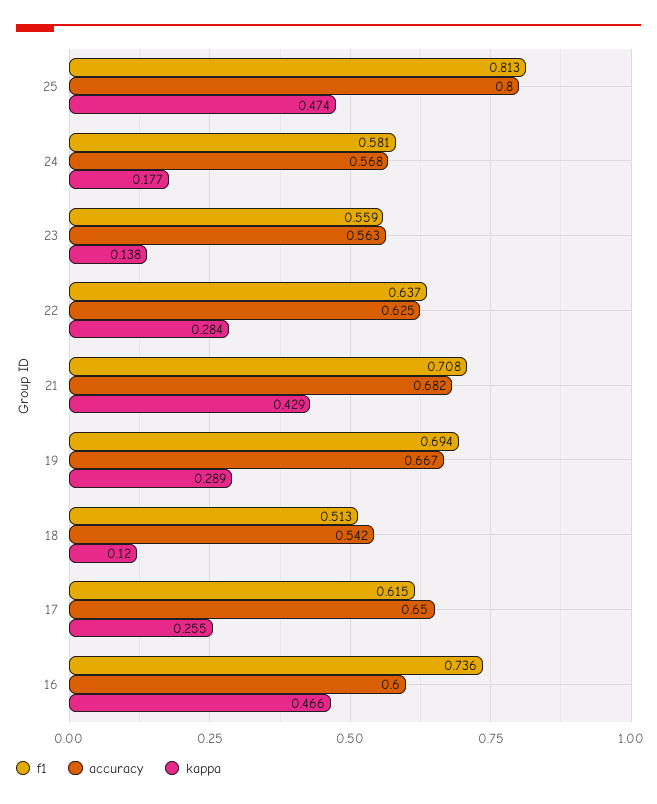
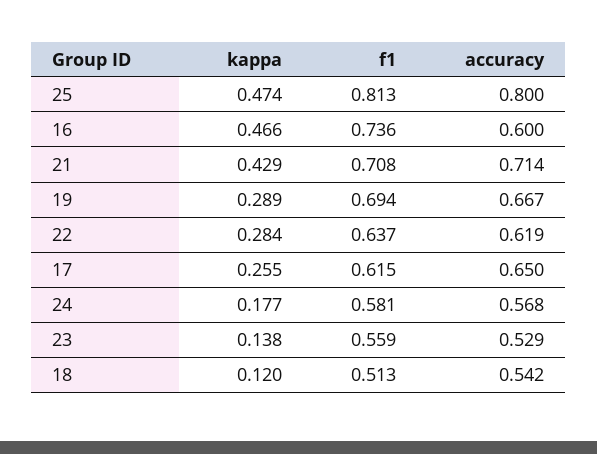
  {
    "f1": {
      "25": 0.813,
      "24": 0.581,
      "23": 0.559,
      "22": 0.637,
      "21": 0.708,
      "19": 0.694,
      "18": 0.513,
      "17": 0.615,
      "16": 0.736
    },
    "accuracy": {
      "25": 0.8,
      "24": 0.568,
-     "23": 0.563,
+     "23": 0.529,
-     "22": 0.625,
+     "22": 0.619,
-     "21": 0.682,
+     "21": 0.714,
      "19": 0.667,
      "18": 0.542,
      "17": 0.65,
      "16": 0.6
    },
    "kappa": {
      "25": 0.474,
      "24": 0.177,
      "23": 0.138,
      "22": 0.284,
      "21": 0.429,
      "19": 0.289,
      "18": 0.12,
      "17": 0.255,
      "16": 0.466
    }
  }

